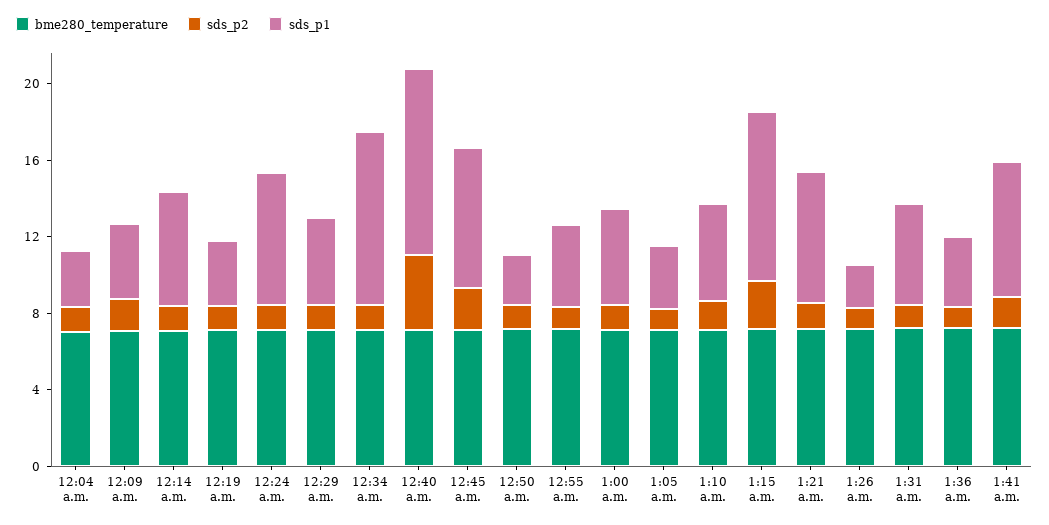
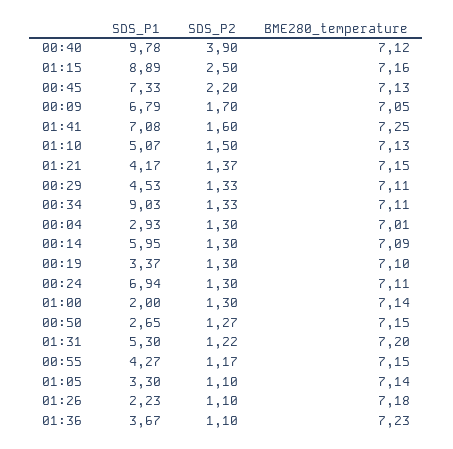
  {
    "bme280_temperature": {
      "12:04 a.m.": 7.01,
      "12:09 a.m.": 7.05,
      "12:14 a.m.": 7.09,
      "12:19 a.m.": 7.1,
      "12:24 a.m.": 7.11,
      "12:29 a.m.": 7.11,
      "12:34 a.m.": 7.11,
      "12:40 a.m.": 7.12,
      "12:45 a.m.": 7.13,
      "12:50 a.m.": 7.15,
      "12:55 a.m.": 7.15,
      "1:00 a.m.": 7.14,
      "1:05 a.m.": 7.14,
      "1:10 a.m.": 7.13,
      "1:15 a.m.": 7.16,
      "1:21 a.m.": 7.15,
      "1:26 a.m.": 7.18,
      "1:31 a.m.": 7.2,
      "1:36 a.m.": 7.23,
      "1:41 a.m.": 7.25
    },
    "sds_p2": {
      "12:04 a.m.": 1.3,
      "12:09 a.m.": 1.7,
      "12:14 a.m.": 1.3,
      "12:19 a.m.": 1.3,
      "12:24 a.m.": 1.3,
      "12:29 a.m.": 1.33,
      "12:34 a.m.": 1.33,
      "12:40 a.m.": 3.9,
      "12:45 a.m.": 2.2,
      "12:50 a.m.": 1.27,
      "12:55 a.m.": 1.17,
      "1:00 a.m.": 1.3,
      "1:05 a.m.": 1.1,
      "1:10 a.m.": 1.5,
      "1:15 a.m.": 2.5,
      "1:21 a.m.": 1.37,
      "1:26 a.m.": 1.1,
      "1:31 a.m.": 1.22,
      "1:36 a.m.": 1.1,
      "1:41 a.m.": 1.6
    },
    "sds_p1": {
      "12:04 a.m.": 2.93,
-     "12:09 a.m.": 4,
+     "12:09 a.m.": 6.79,
      "12:14 a.m.": 5.95,
      "12:19 a.m.": 3.37,
      "12:24 a.m.": 6.94,
      "12:29 a.m.": 4.53,
      "12:34 a.m.": 9.03,
      "12:40 a.m.": 9.78,
      "12:45 a.m.": 7.33,
      "12:50 a.m.": 2.65,
      "12:55 a.m.": 4.27,
-     "1:00 a.m.": 5,
+     "1:00 a.m.": 2,
      "1:05 a.m.": 3.3,
      "1:10 a.m.": 5.07,
      "1:15 a.m.": 8.89,
-     "1:21 a.m.": 7,
+     "1:21 a.m.": 4.17,
      "1:26 a.m.": 2.23,
      "1:31 a.m.": 5.3,
      "1:36 a.m.": 3.67,
      "1:41 a.m.": 7.08
    }
  }

